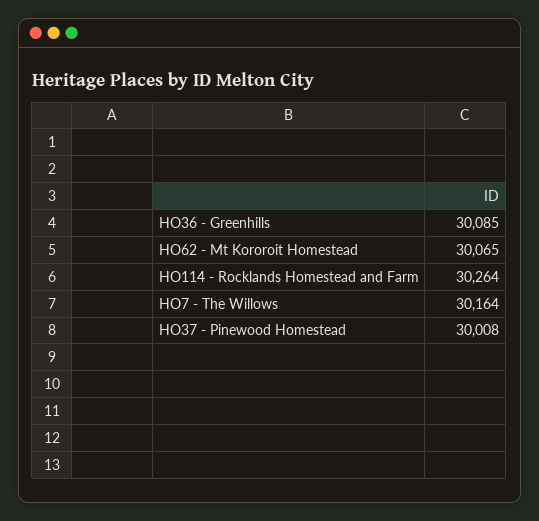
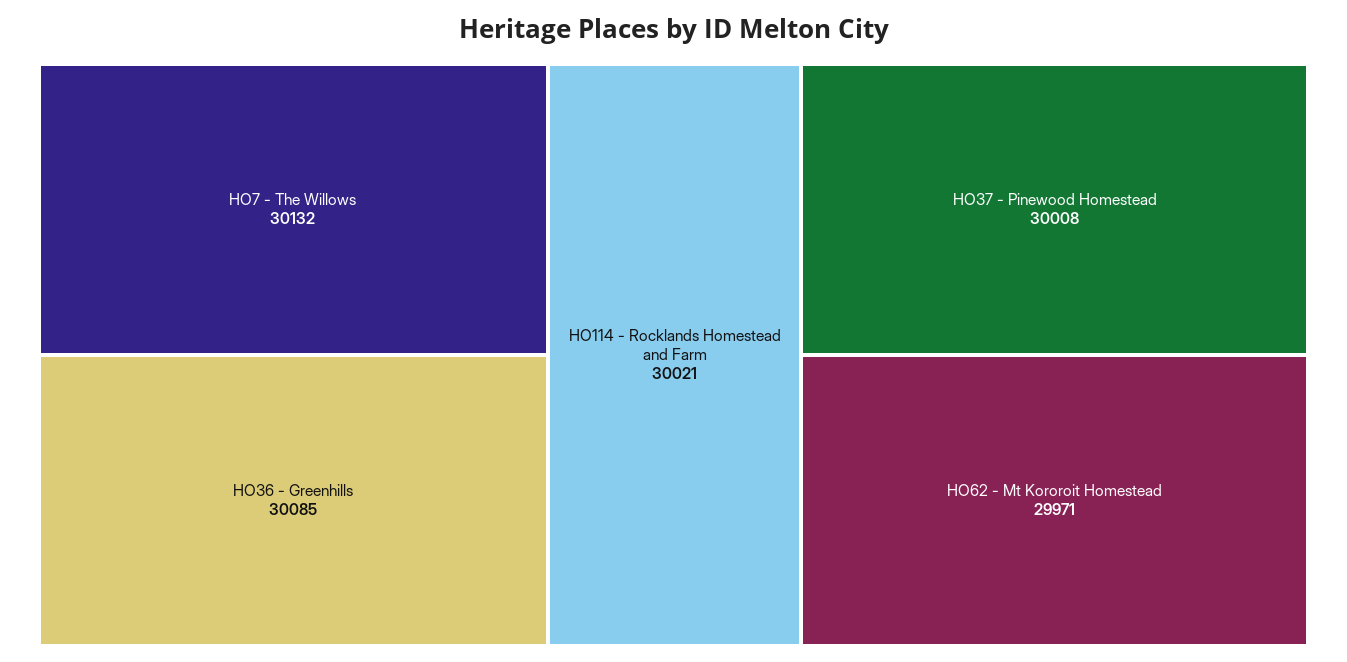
  {
    "HO36 - Greenhills": 30085,
-   "HO62 - Mt Kororoit Homestead": 30065,
+   "HO62 - Mt Kororoit Homestead": 29971,
-   "HO114 - Rocklands Homestead and Farm": 30264,
+   "HO114 - Rocklands Homestead and Farm": 30021,
-   "HO7 - The Willows": 30164,
+   "HO7 - The Willows": 30132,
    "HO37 - Pinewood Homestead": 30008
  }

